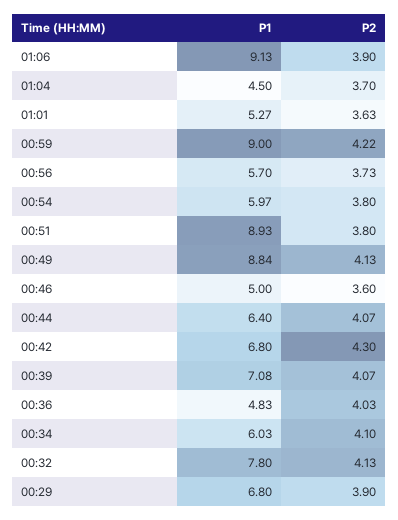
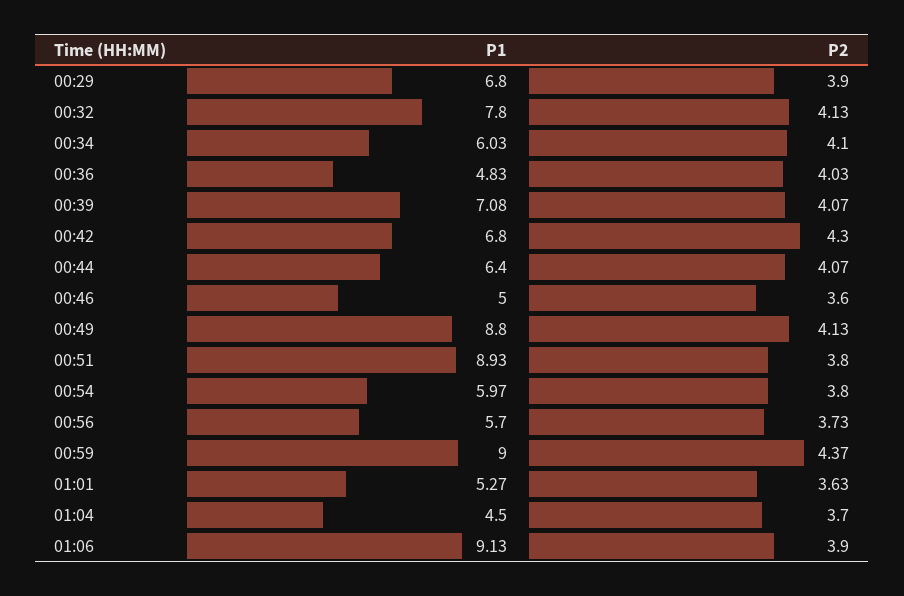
  {
    "P1": {
      "01:06": 9.13,
      "01:04": 4.5,
      "01:01": 5.27,
      "00:59": 9,
      "00:56": 5.7,
      "00:54": 5.97,
      "00:51": 8.93,
-     "00:49": 8.84,
+     "00:49": 8.8,
      "00:46": 5,
      "00:44": 6.4,
      "00:42": 6.8,
      "00:39": 7.08,
      "00:36": 4.83,
      "00:34": 6.03,
      "00:32": 7.8,
      "00:29": 6.8
    },
    "P2": {
      "01:06": 3.9,
      "01:04": 3.7,
      "01:01": 3.63,
-     "00:59": 4.22,
+     "00:59": 4.37,
      "00:56": 3.73,
      "00:54": 3.8,
      "00:51": 3.8,
      "00:49": 4.13,
      "00:46": 3.6,
      "00:44": 4.07,
      "00:42": 4.3,
      "00:39": 4.07,
      "00:36": 4.03,
      "00:34": 4.1,
      "00:32": 4.13,
      "00:29": 3.9
    }
  }

